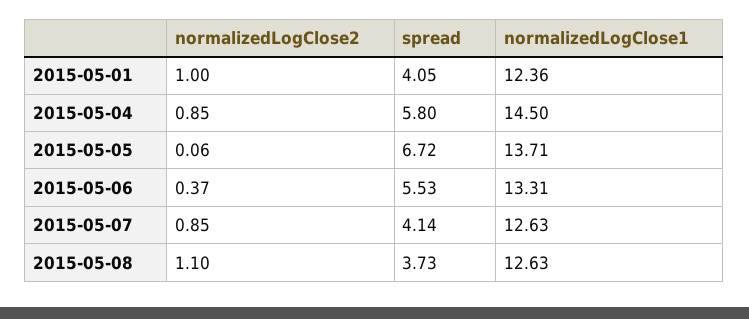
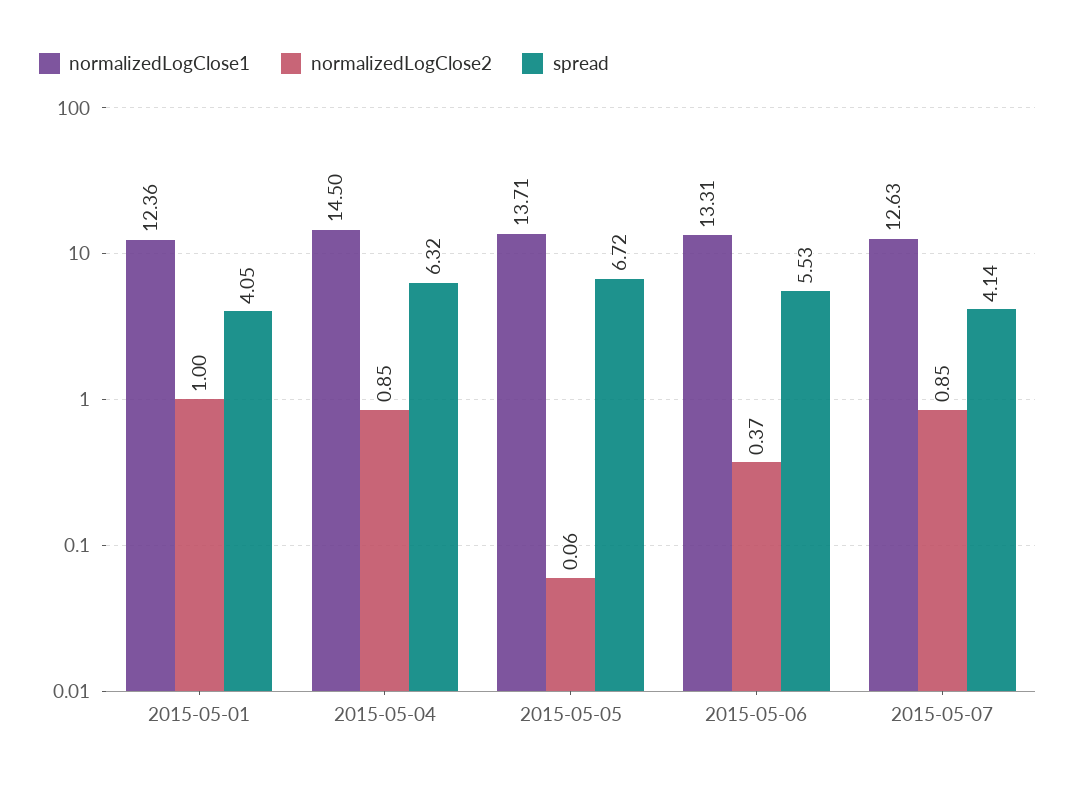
  {
    "normalizedLogClose2": {
      "2015-05-01": 1,
      "2015-05-04": 0.85,
      "2015-05-05": 0.06,
      "2015-05-06": 0.37,
-     "2015-05-07": 0.85,
+     "2015-05-07": 0.85
-     "2015-05-08": 1.1
    },
    "spread": {
      "2015-05-01": 4.05,
-     "2015-05-04": 5.8,
+     "2015-05-04": 6.32,
      "2015-05-05": 6.72,
      "2015-05-06": 5.53,
-     "2015-05-07": 4.14,
+     "2015-05-07": 4.14
-     "2015-05-08": 3.73
    },
    "normalizedLogClose1": {
      "2015-05-01": 12.36,
      "2015-05-04": 14.5,
      "2015-05-05": 13.71,
      "2015-05-06": 13.31,
-     "2015-05-07": 12.63,
+     "2015-05-07": 12.63
-     "2015-05-08": 12.63
    }
  }

